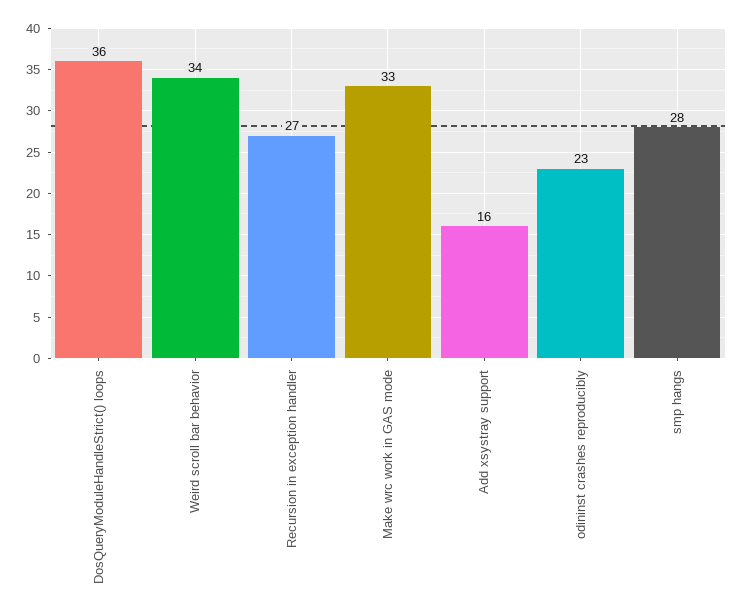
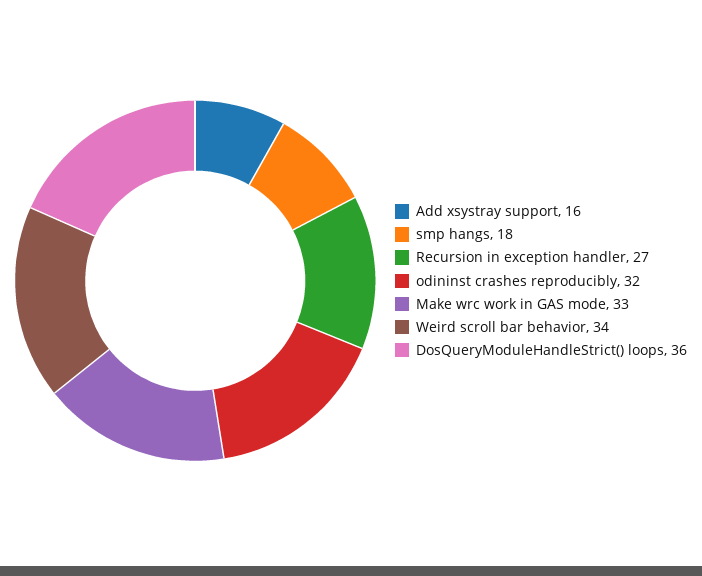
  {
    "DosQueryModuleHandleStrict() loops": 36,
    "Weird scroll bar behavior": 34,
    "Recursion in exception handler": 27,
    "Make wrc work in GAS mode": 33,
    "Add xsystray support": 16,
-   "odininst crashes reproducibly": 23,
+   "odininst crashes reproducibly": 32,
-   "smp hangs": 28
+   "smp hangs": 18
  }

